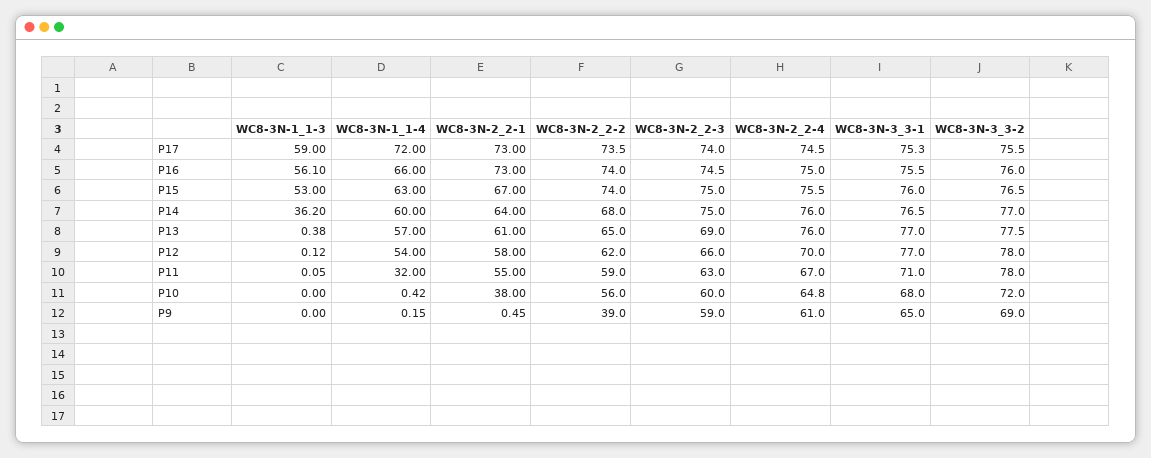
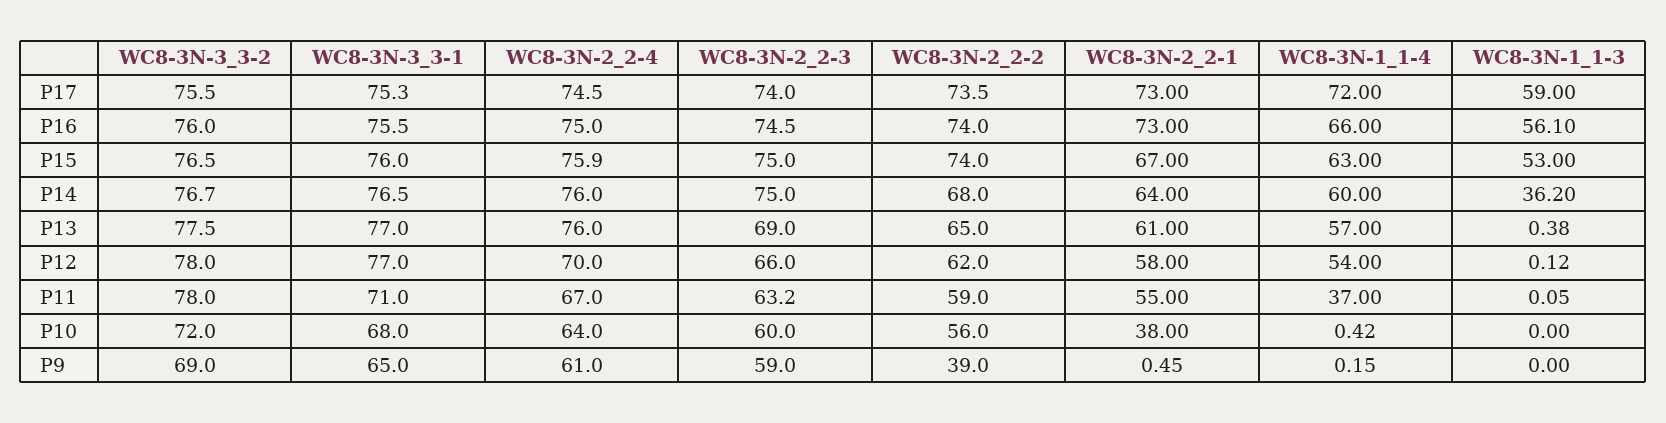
  {
    "WC8-3N-1_1-3": {
      "P17": 59,
      "P16": 56.1,
      "P15": 53,
      "P14": 36.2,
      "P13": 0.38,
      "P12": 0.12,
      "P11": 0.05,
      "P10": 0,
      "P9": 0
    },
    "WC8-3N-1_1-4": {
      "P17": 72,
      "P16": 66,
      "P15": 63,
      "P14": 60,
      "P13": 57,
      "P12": 54,
-     "P11": 32,
+     "P11": 37,
      "P10": 0.42,
      "P9": 0.15
    },
    "WC8-3N-2_2-1": {
      "P17": 73,
      "P16": 73,
      "P15": 67,
      "P14": 64,
      "P13": 61,
      "P12": 58,
      "P11": 55,
      "P10": 38,
      "P9": 0.45
    },
    "WC8-3N-2_2-2": {
      "P17": 73.5,
      "P16": 74,
      "P15": 74,
      "P14": 68,
      "P13": 65,
      "P12": 62,
      "P11": 59,
      "P10": 56,
      "P9": 39
    },
    "WC8-3N-2_2-3": {
      "P17": 74,
      "P16": 74.5,
      "P15": 75,
      "P14": 75,
      "P13": 69,
      "P12": 66,
-     "P11": 63,
+     "P11": 63.2,
      "P10": 60,
      "P9": 59
    },
    "WC8-3N-2_2-4": {
      "P17": 74.5,
      "P16": 75,
-     "P15": 75.5,
+     "P15": 75.9,
      "P14": 76,
      "P13": 76,
      "P12": 70,
      "P11": 67,
-     "P10": 64.8,
+     "P10": 64,
      "P9": 61
    },
    "WC8-3N-3_3-1": {
      "P17": 75.3,
      "P16": 75.5,
      "P15": 76,
      "P14": 76.5,
      "P13": 77,
      "P12": 77,
      "P11": 71,
      "P10": 68,
      "P9": 65
    },
    "WC8-3N-3_3-2": {
      "P17": 75.5,
      "P16": 76,
      "P15": 76.5,
-     "P14": 77,
+     "P14": 76.7,
      "P13": 77.5,
      "P12": 78,
      "P11": 78,
      "P10": 72,
      "P9": 69
    }
  }

